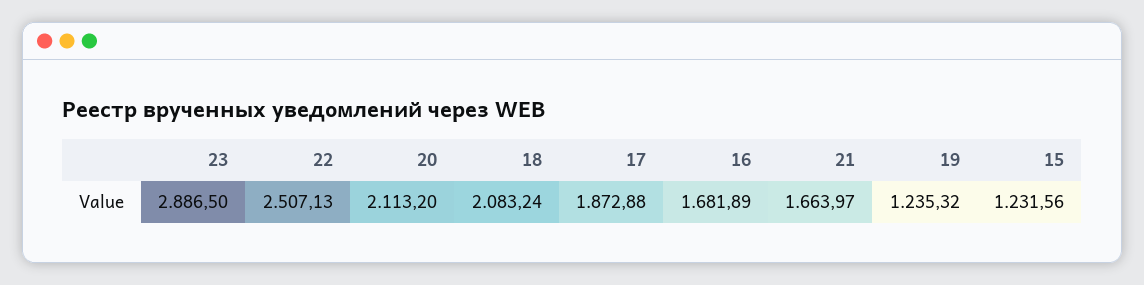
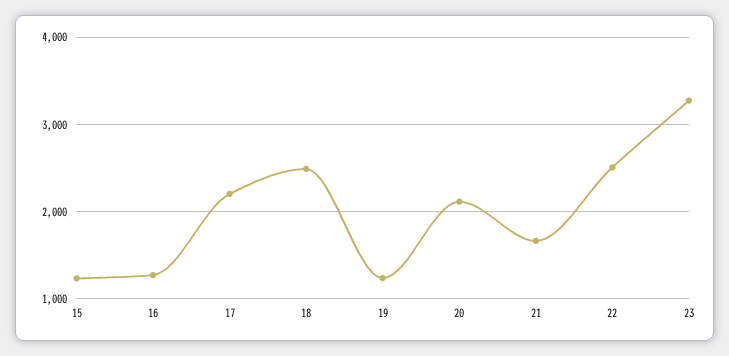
  {
-   "23": 2886.5,
+   "23": 3300,
    "22": 2507.13,
    "20": 2113.2,
-   "18": 2083.24,
+   "18": 2500,
-   "17": 1872.88,
+   "17": 2200,
-   "16": 1681.89,
+   "16": 1300,
    "21": 1663.97,
    "19": 1235.32,
    "15": 1231.56
  }

